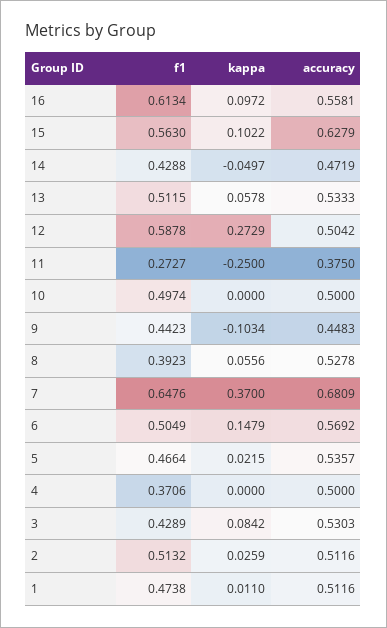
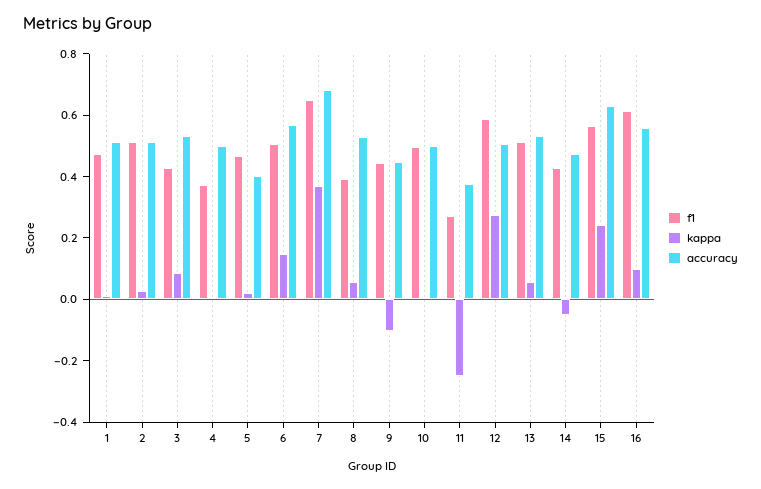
  {
    "f1": {
      "16": 0.6134,
      "15": 0.563,
      "14": 0.4288,
      "13": 0.5115,
      "12": 0.5878,
      "11": 0.2727,
      "10": 0.4974,
      "9": 0.4423,
      "8": 0.3923,
      "7": 0.6476,
      "6": 0.5049,
      "5": 0.4664,
      "4": 0.3706,
      "3": 0.4289,
      "2": 0.5132,
      "1": 0.4738
    },
    "kappa": {
      "16": 0.0972,
-     "15": 0.1022,
+     "15": 0.25,
      "14": -0.0497,
      "13": 0.0578,
      "12": 0.2729,
      "11": -0.25,
      "10": 0,
      "9": -0.1034,
      "8": 0.0556,
      "7": 0.37,
      "6": 0.1479,
      "5": 0.0215,
      "4": 0,
      "3": 0.0842,
      "2": 0.0259,
      "1": 0.011
    },
    "accuracy": {
      "16": 0.5581,
      "15": 0.6279,
      "14": 0.4719,
      "13": 0.5333,
      "12": 0.5042,
      "11": 0.375,
      "10": 0.5,
      "9": 0.4483,
      "8": 0.5278,
      "7": 0.6809,
      "6": 0.5692,
-     "5": 0.5357,
+     "5": 0.4,
      "4": 0.5,
      "3": 0.5303,
      "2": 0.5116,
      "1": 0.5116
    }
  }

